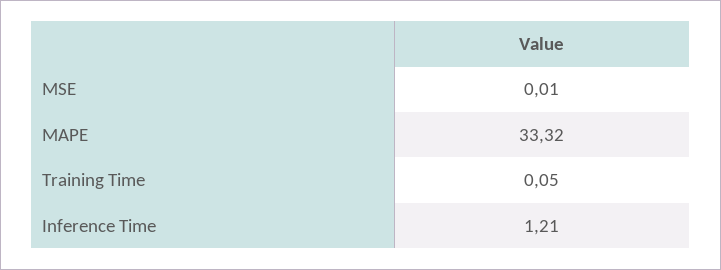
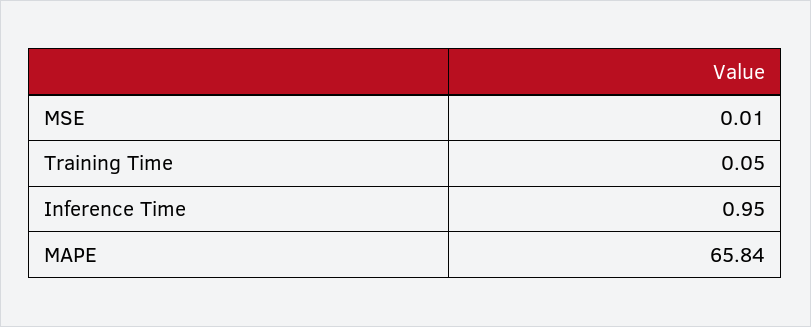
  {
    "MSE": 0.01,
-   "MAPE": 33.32,
+   "MAPE": 65.84,
    "Training Time": 0.05,
-   "Inference Time": 1.21
+   "Inference Time": 0.95
  }

